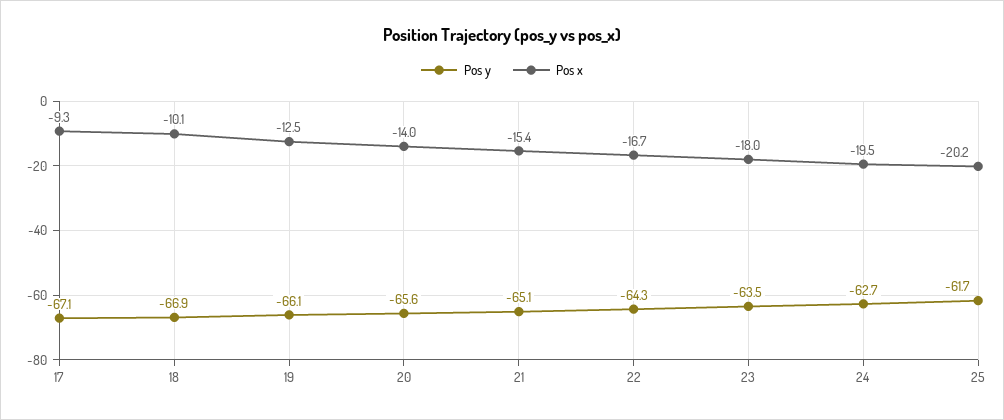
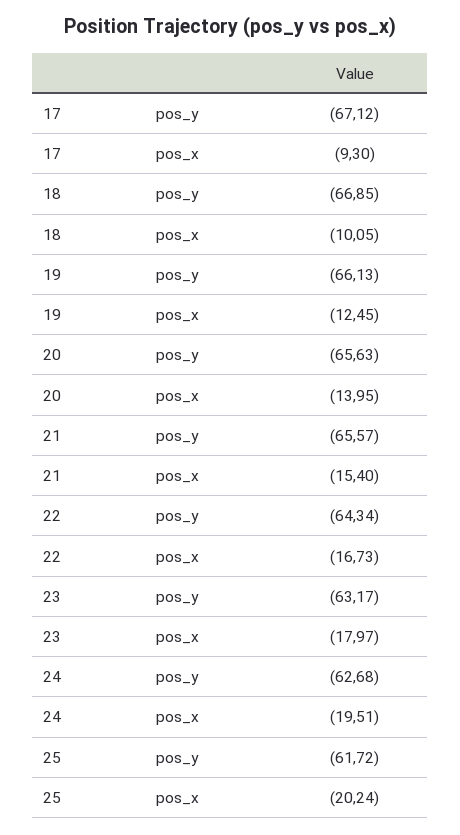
  {
    "Pos y": {
      "17": -67.12,
      "18": -66.85,
      "19": -66.13,
      "20": -65.63,
-     "21": -65.1,
+     "21": -65.57,
      "22": -64.34,
-     "23": -63.5,
+     "23": -63.17,
      "24": -62.68,
      "25": -61.72
    },
    "Pos x": {
      "17": -9.3,
      "18": -10.05,
      "19": -12.45,
      "20": -13.95,
      "21": -15.4,
      "22": -16.73,
      "23": -17.97,
      "24": -19.51,
      "25": -20.24
    }
  }

